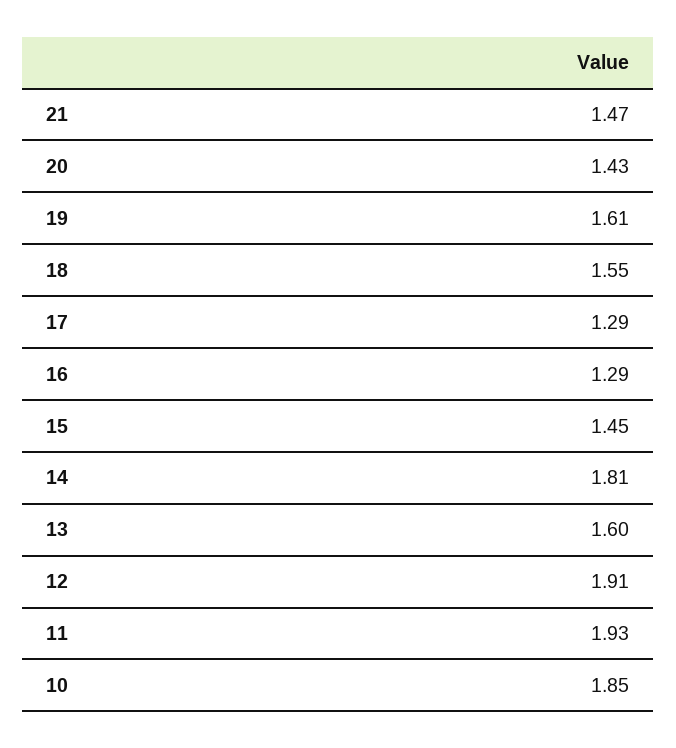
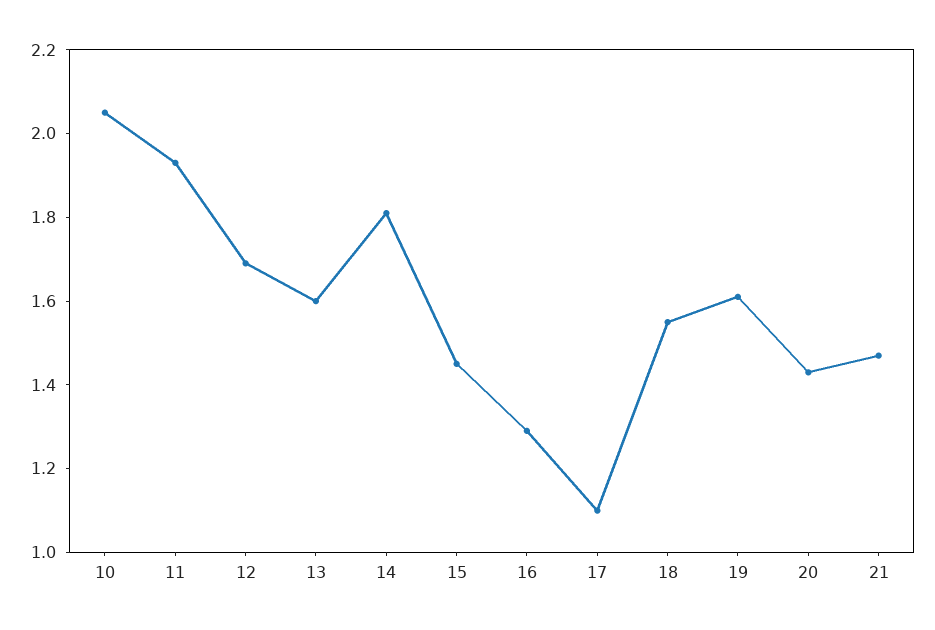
  {
    "21": 1.47,
    "20": 1.43,
    "19": 1.61,
    "18": 1.55,
-   "17": 1.29,
+   "17": 1.1,
    "16": 1.29,
    "15": 1.45,
    "14": 1.81,
    "13": 1.6,
-   "12": 1.91,
+   "12": 1.7,
    "11": 1.93,
-   "10": 1.85
+   "10": 2.05
  }

